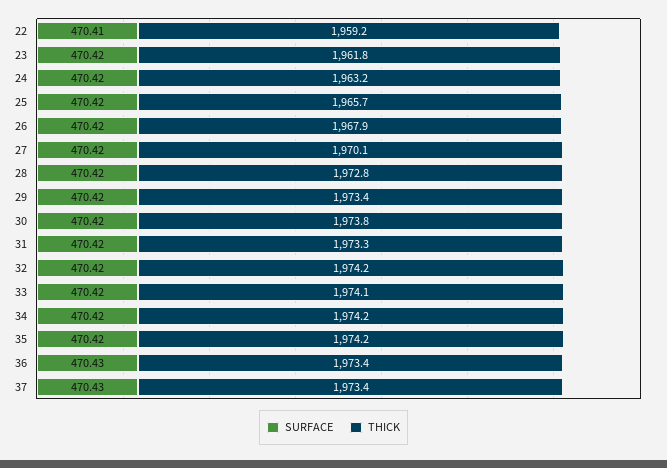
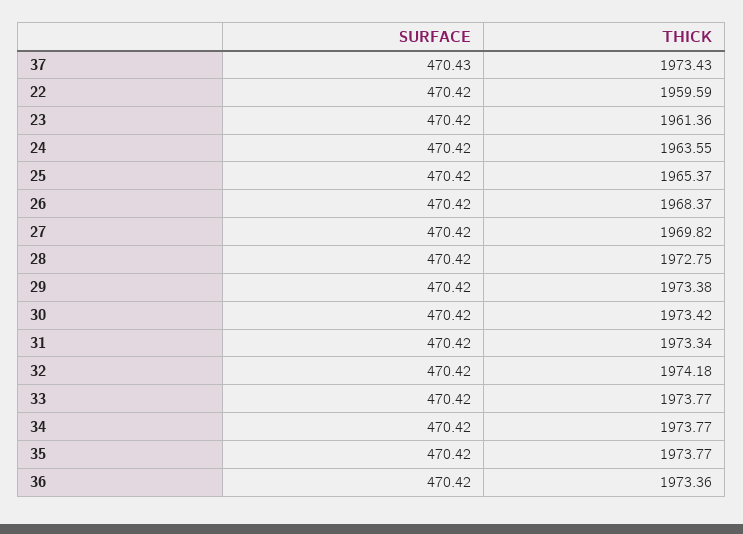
  {
    "SURFACE": {
-     "22": 470.41,
+     "22": 470.42,
      "23": 470.42,
      "24": 470.42,
      "25": 470.42,
      "26": 470.42,
      "27": 470.42,
      "28": 470.42,
      "29": 470.42,
      "30": 470.42,
      "31": 470.42,
      "32": 470.42,
      "33": 470.42,
      "34": 470.42,
      "35": 470.42,
-     "36": 470.43,
+     "36": 470.42,
      "37": 470.43
    },
    "THICK": {
-     "22": 1959.2,
+     "22": 1959.59,
-     "23": 1961.8,
+     "23": 1961.36,
-     "24": 1963.2,
+     "24": 1963.55,
-     "25": 1965.7,
+     "25": 1965.37,
-     "26": 1967.9,
+     "26": 1968.37,
-     "27": 1970.1,
+     "27": 1969.82,
      "28": 1972.75,
      "29": 1973.38,
-     "30": 1973.8,
+     "30": 1973.42,
      "31": 1973.34,
      "32": 1974.18,
-     "33": 1974.1,
+     "33": 1973.77,
-     "34": 1974.2,
+     "34": 1973.77,
-     "35": 1974.2,
+     "35": 1973.77,
      "36": 1973.36,
      "37": 1973.43
    }
  }

